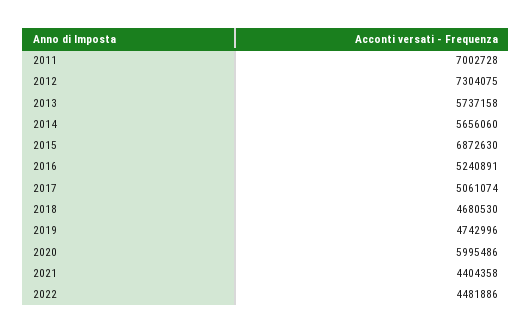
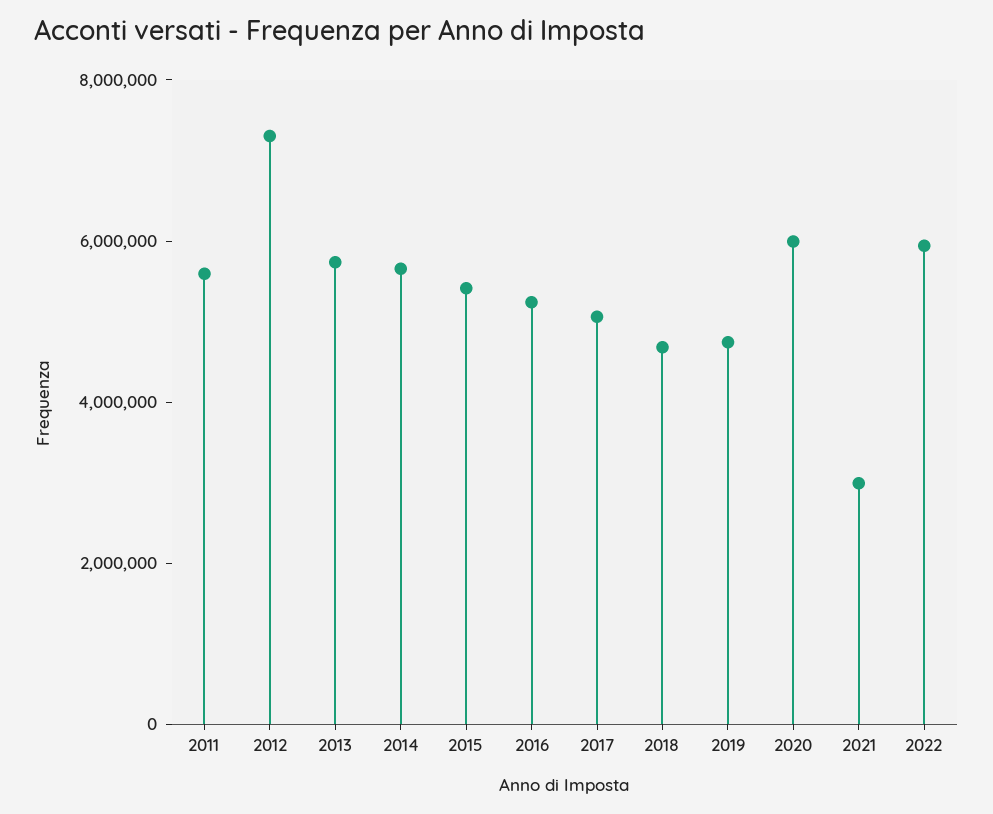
  {
-   "2011": 7002728,
+   "2011": 5500000,
    "2012": 7304075,
    "2013": 5737158,
    "2014": 5656060,
-   "2015": 6872630,
+   "2015": 5500000,
    "2016": 5240891,
    "2017": 5061074,
    "2018": 4680530,
    "2019": 4742996,
    "2020": 5995486,
-   "2021": 4404358,
+   "2021": 3000000,
-   "2022": 4481886
+   "2022": 6000000
  }

